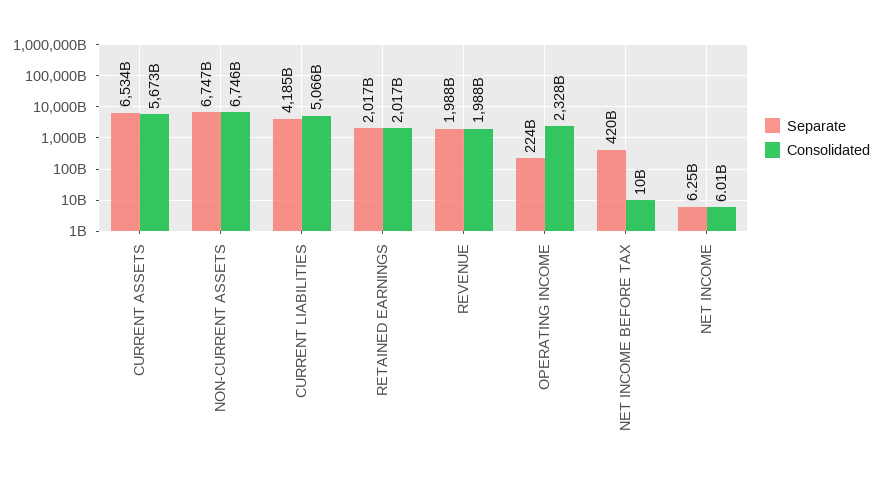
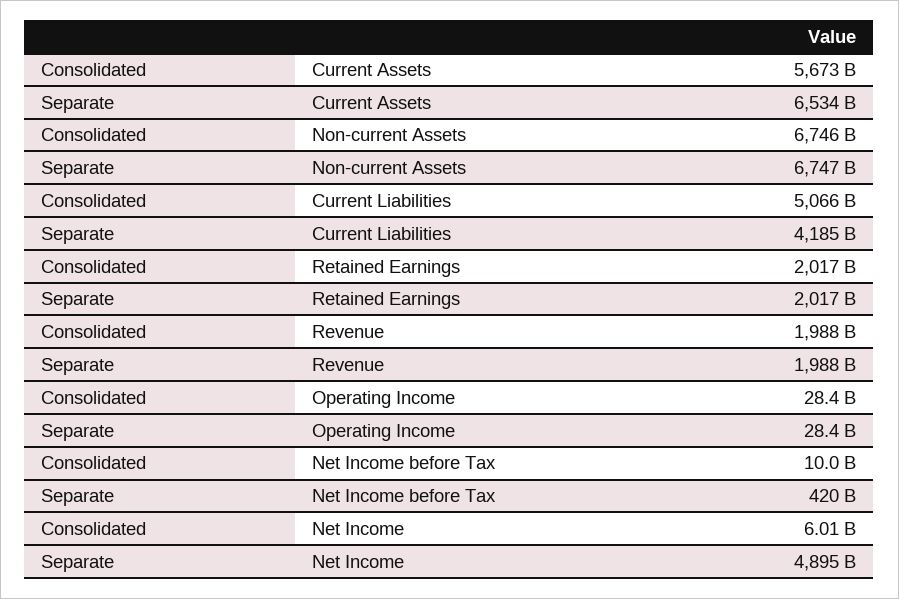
  {
    "Separate": {
      "CURRENT ASSETS": 6534000000000,
      "NON-CURRENT ASSETS": 6747000000000,
      "CURRENT LIABILITIES": 4185000000000,
      "RETAINED EARNINGS": 2017000000000,
      "REVENUE": 1988000000000,
-     "OPERATING INCOME": 224000000000,
+     "OPERATING INCOME": 28400000000,
      "NET INCOME BEFORE TAX": 420000000000,
-     "NET INCOME": 6250000000
+     "NET INCOME": 4895000000000
    },
    "Consolidated": {
      "CURRENT ASSETS": 5673000000000,
      "NON-CURRENT ASSETS": 6746000000000,
      "CURRENT LIABILITIES": 5066000000000,
      "RETAINED EARNINGS": 2017000000000,
      "REVENUE": 1988000000000,
-     "OPERATING INCOME": 2328000000000,
+     "OPERATING INCOME": 28400000000,
      "NET INCOME BEFORE TAX": 10000000000,
      "NET INCOME": 6010000000
    }
  }

